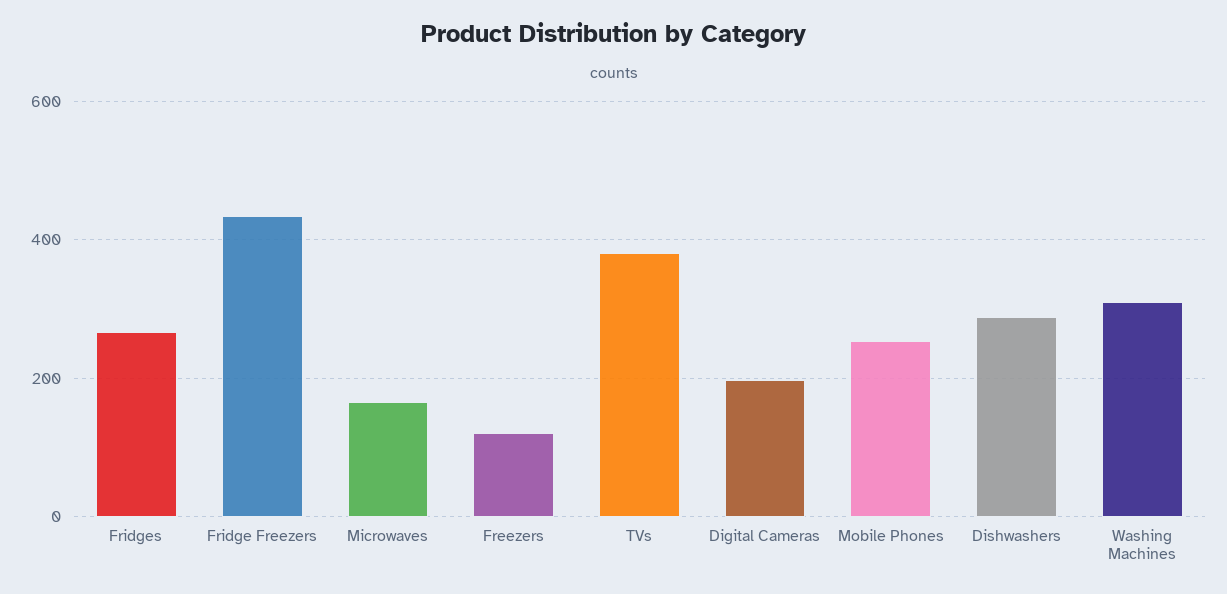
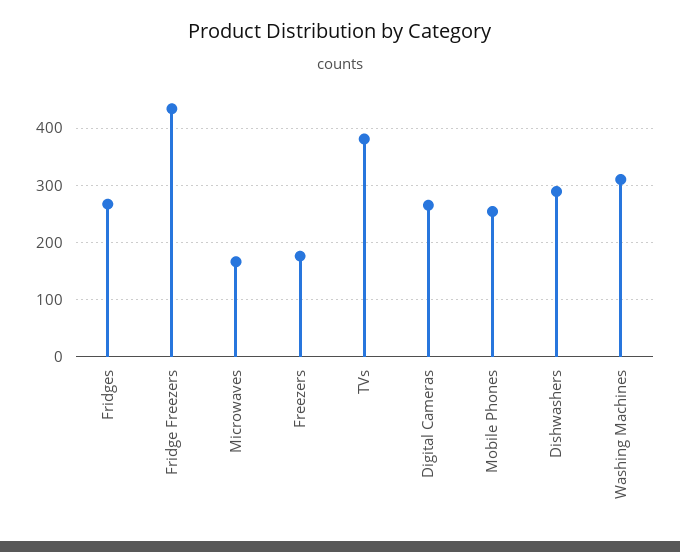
  {
    "Fridges": 260,
    "Fridge Freezers": 440,
    "Microwaves": 160,
-   "Freezers": 120,
+   "Freezers": 180,
    "TVs": 380,
-   "Digital Cameras": 200,
+   "Digital Cameras": 260,
    "Mobile Phones": 260,
    "Dishwashers": 280,
    "Washing Machines": 320
  }

